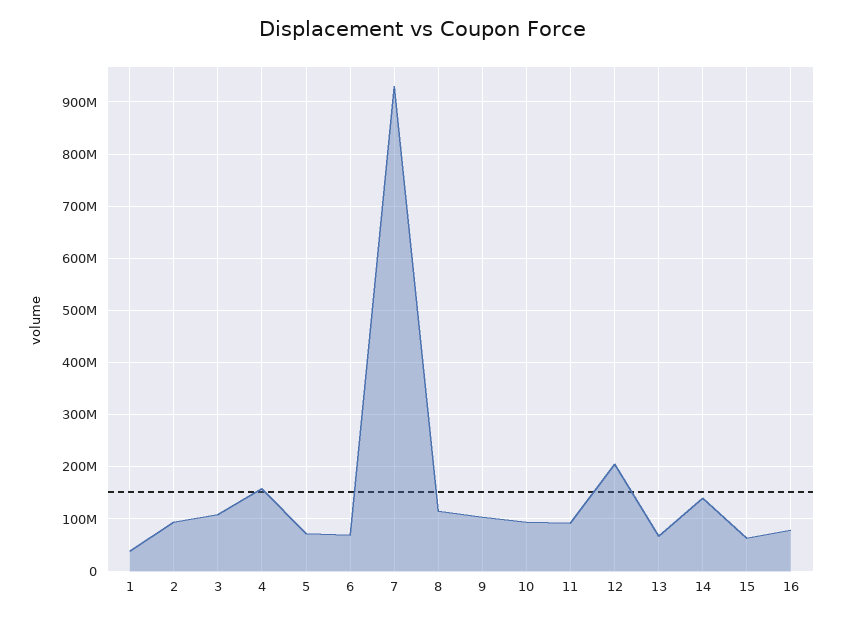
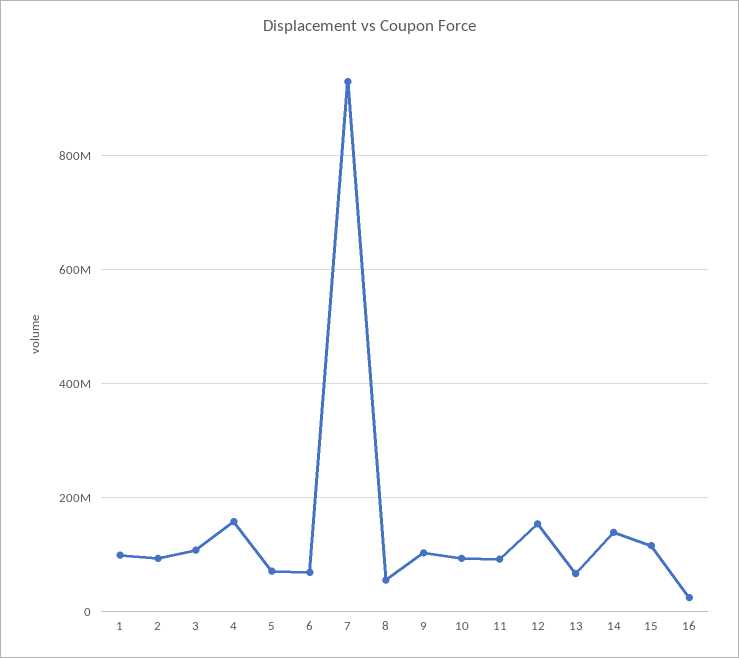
  {
-   "1": 40000000,
+   "1": 100000000,
    "2": 100000000,
    "3": 100000000,
    "4": 160000000,
    "5": 80000000,
    "6": 60000000,
    "7": 920000000,
-   "8": 120000000,
+   "8": 60000000,
    "9": 100000000,
    "10": 100000000,
    "11": 100000000,
-   "12": 200000000,
+   "12": 160000000,
    "13": 60000000,
    "14": 140000000,
-   "15": 60000000,
+   "15": 120000000,
-   "16": 80000000
+   "16": 20000000
  }

